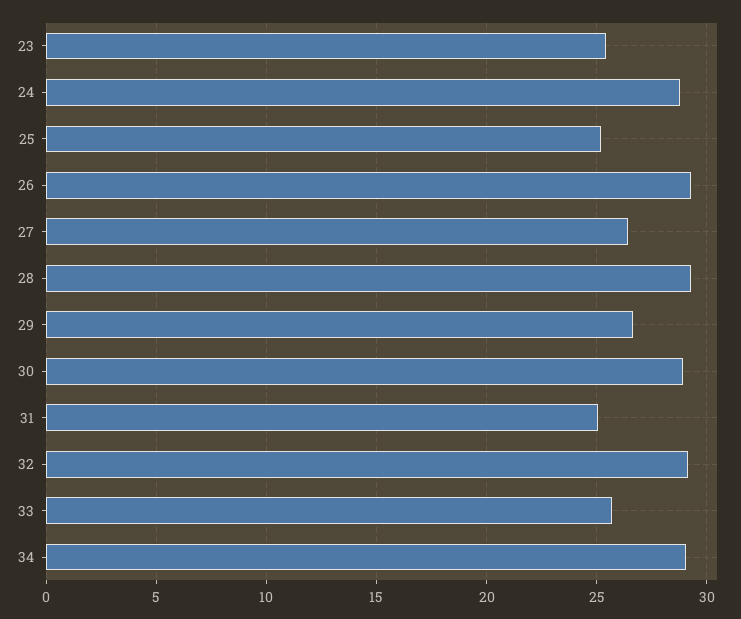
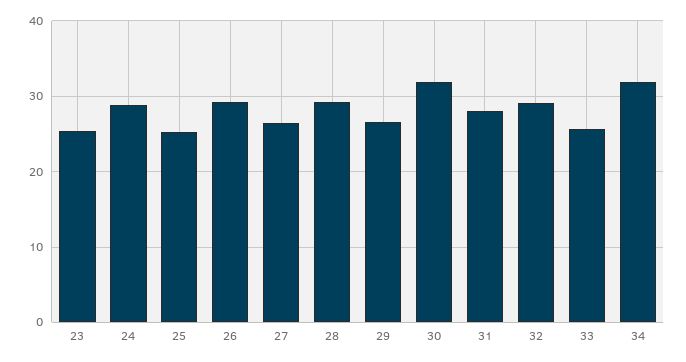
  {
    "23": 25.5,
    "24": 29,
    "25": 25,
    "26": 29.5,
    "27": 26.5,
    "28": 29.5,
    "29": 26.5,
-   "30": 29,
+   "30": 32,
-   "31": 25,
+   "31": 28,
    "32": 29,
    "33": 25.5,
-   "34": 29
+   "34": 32
  }

